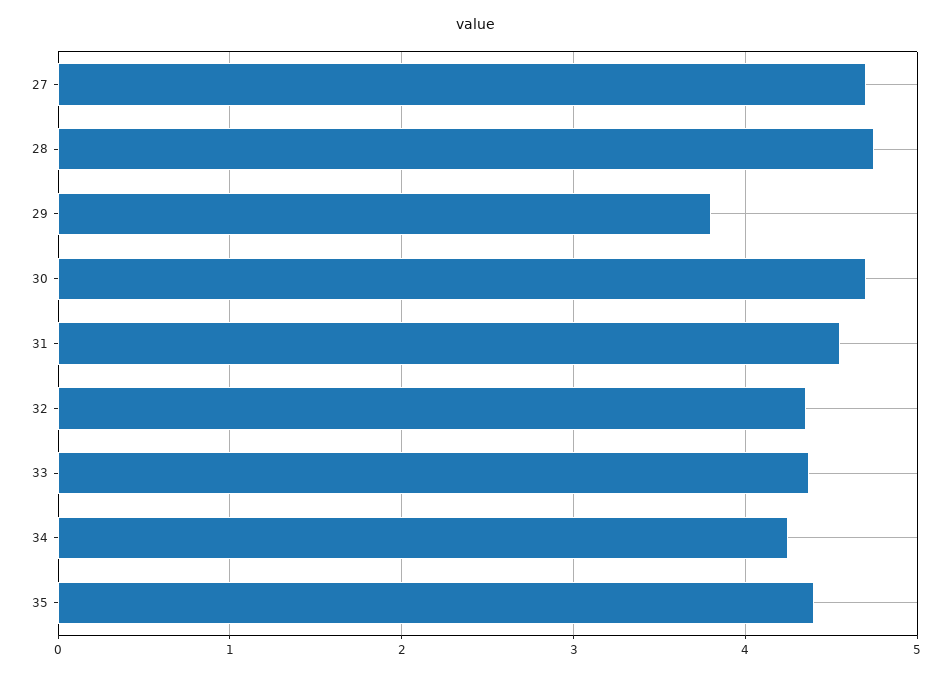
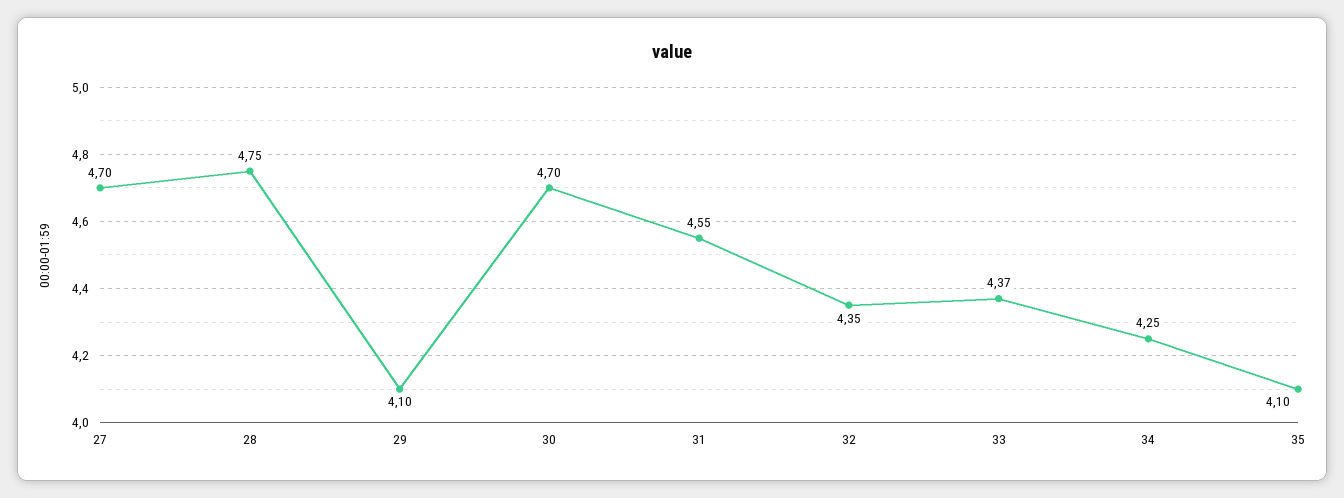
  {
    "27": 4.7,
    "28": 4.75,
-   "29": 3.8,
+   "29": 4.1,
    "30": 4.7,
    "31": 4.55,
    "32": 4.35,
    "33": 4.37,
    "34": 4.25,
-   "35": 4.4
+   "35": 4.1
  }

